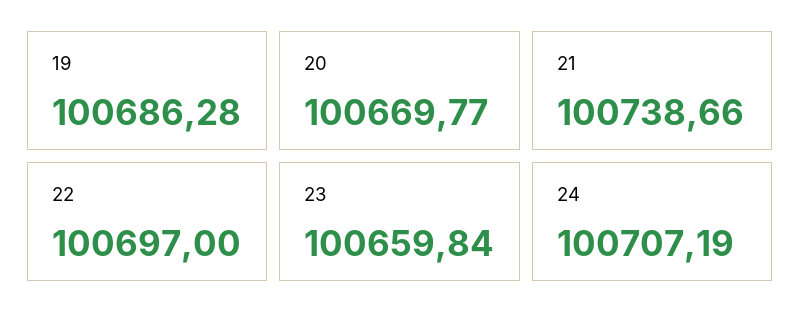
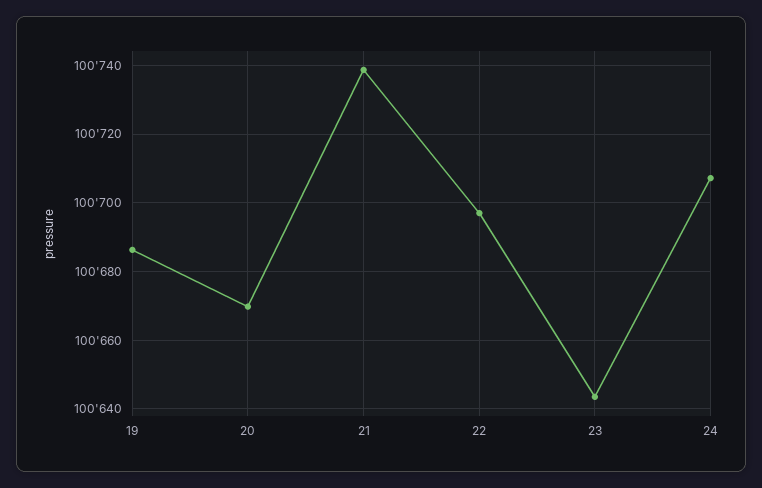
  {
    "19": 100686.28,
    "20": 100669.77,
    "21": 100738.66,
    "22": 100697,
-   "23": 100659.84,
+   "23": 100644,
    "24": 100707.19
  }

